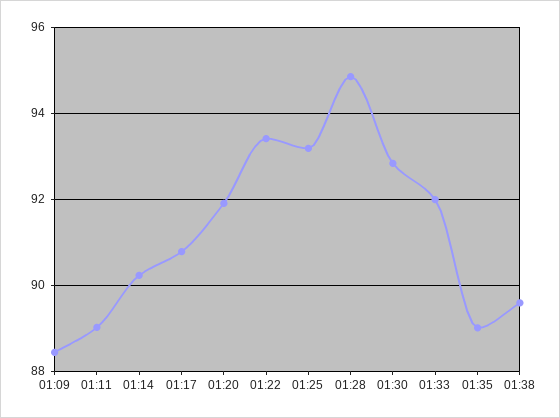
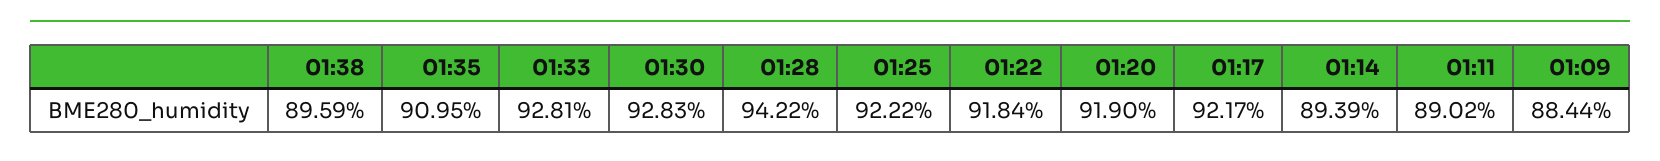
  {
    "01:09": 88.44,
    "01:11": 89.02,
-   "01:14": 90.2,
+   "01:14": 89.39,
-   "01:17": 90.8,
+   "01:17": 92.17,
    "01:20": 91.9,
-   "01:22": 93.4,
+   "01:22": 91.84,
-   "01:25": 93.2,
+   "01:25": 92.22,
-   "01:28": 94.8,
+   "01:28": 94.22,
    "01:30": 92.83,
-   "01:33": 92,
+   "01:33": 92.81,
-   "01:35": 89,
+   "01:35": 90.95,
    "01:38": 89.59
  }

